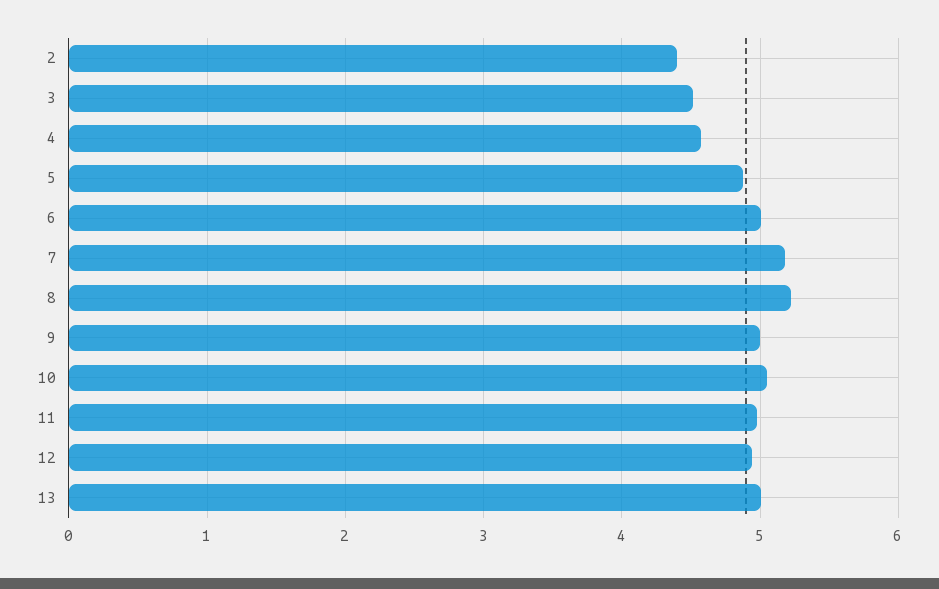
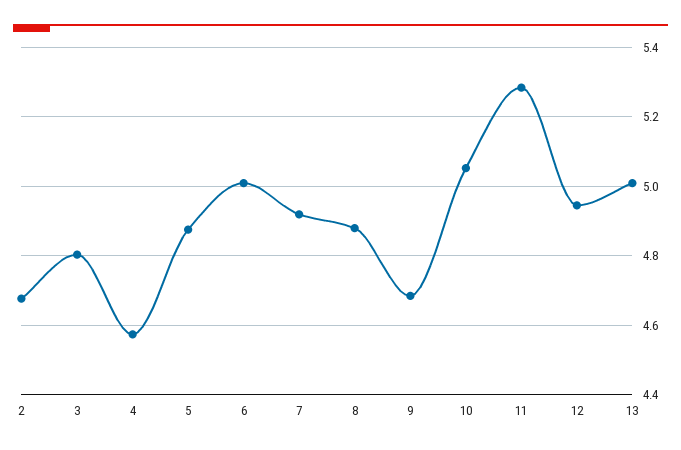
  {
-   "2": 4.4,
+   "2": 4.68,
-   "3": 4.5,
+   "3": 4.8,
    "4": 4.58,
    "5": 4.88,
    "6": 5,
-   "7": 5.2,
+   "7": 4.92,
-   "8": 5.2,
+   "8": 4.88,
-   "9": 5,
+   "9": 4.68,
    "10": 5.06,
-   "11": 5,
+   "11": 5.28,
    "12": 4.94,
    "13": 5
  }

